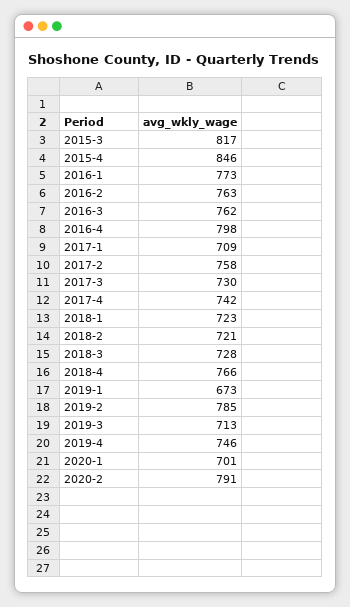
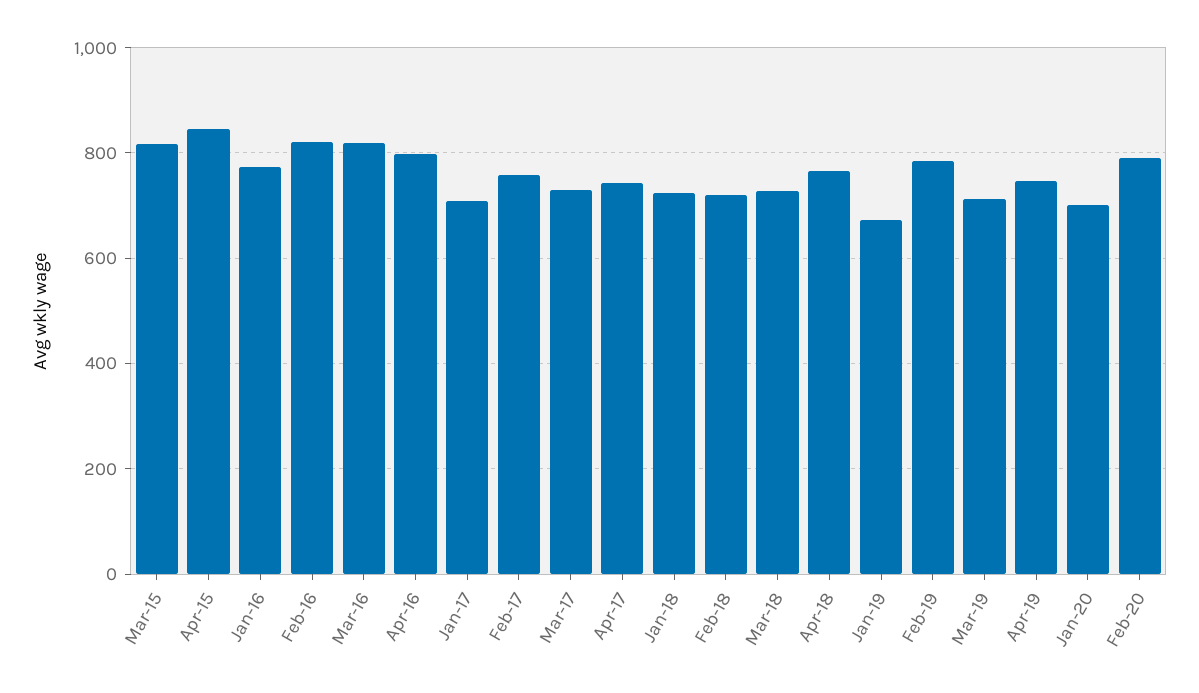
  {
    "2015-3": 817,
    "2015-4": 846,
    "2016-1": 773,
-   "2016-2": 763,
+   "2016-2": 820,
-   "2016-3": 762,
+   "2016-3": 820,
    "2016-4": 798,
    "2017-1": 709,
    "2017-2": 758,
    "2017-3": 730,
    "2017-4": 742,
    "2018-1": 723,
    "2018-2": 721,
    "2018-3": 728,
    "2018-4": 766,
    "2019-1": 673,
    "2019-2": 785,
    "2019-3": 713,
    "2019-4": 746,
    "2020-1": 701,
    "2020-2": 791
  }

